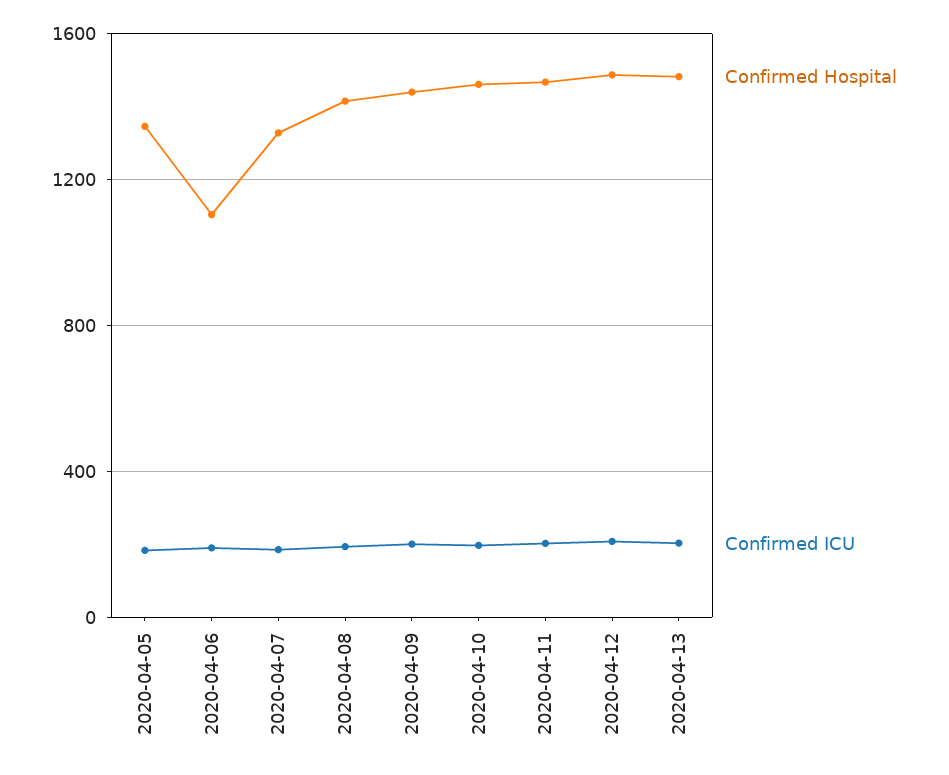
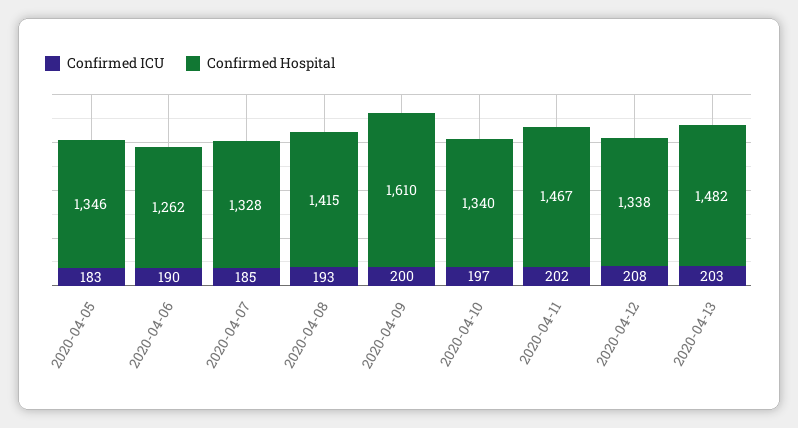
  {
    "Confirmed Hospital": {
      "2020-04-05": 1346,
-     "2020-04-06": 1100,
+     "2020-04-06": 1262,
      "2020-04-07": 1328,
      "2020-04-08": 1415,
-     "2020-04-09": 1450,
+     "2020-04-09": 1610,
-     "2020-04-10": 1450,
+     "2020-04-10": 1340,
      "2020-04-11": 1467,
-     "2020-04-12": 1500,
+     "2020-04-12": 1338,
      "2020-04-13": 1482
    },
    "Confirmed ICU": {
      "2020-04-05": 183,
      "2020-04-06": 190,
      "2020-04-07": 185,
      "2020-04-08": 193,
      "2020-04-09": 200,
      "2020-04-10": 197,
      "2020-04-11": 202,
      "2020-04-12": 208,
      "2020-04-13": 203
    }
  }

